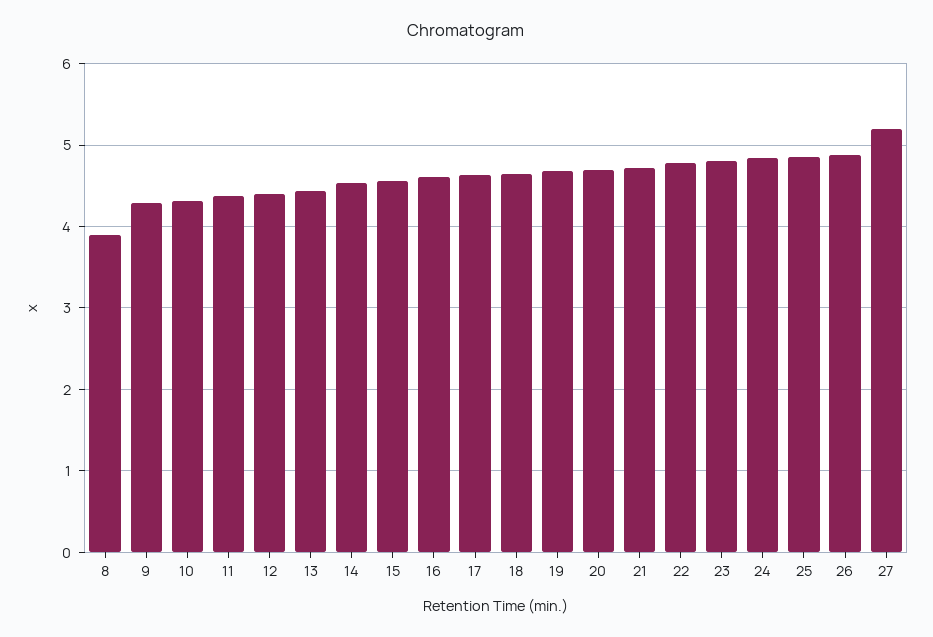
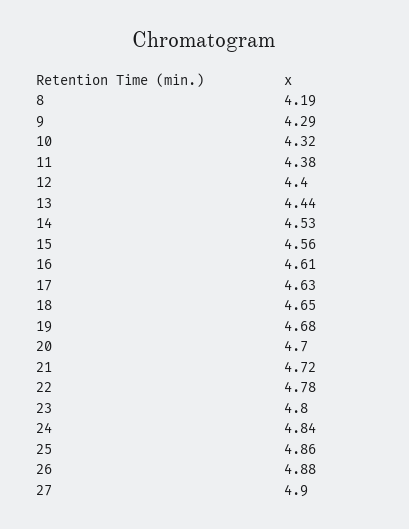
  {
-   "8": 3.9,
+   "8": 4.19,
    "9": 4.29,
    "10": 4.32,
    "11": 4.38,
    "12": 4.4,
    "13": 4.44,
    "14": 4.53,
    "15": 4.56,
    "16": 4.61,
    "17": 4.63,
    "18": 4.65,
    "19": 4.68,
    "20": 4.7,
    "21": 4.72,
    "22": 4.78,
    "23": 4.8,
    "24": 4.84,
    "25": 4.86,
    "26": 4.88,
-   "27": 5.2
+   "27": 4.9
  }

